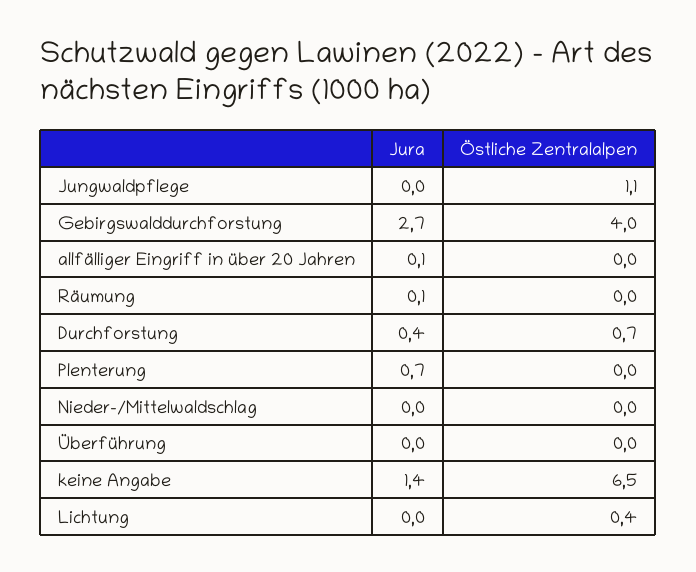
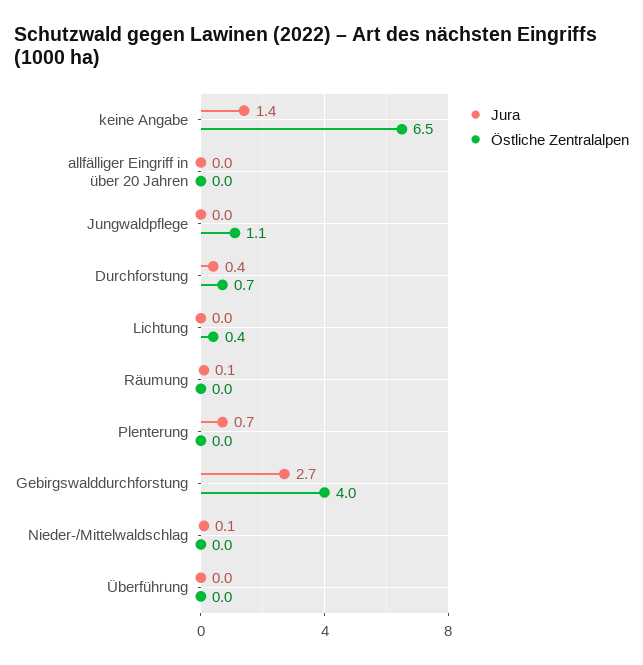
  {
    "Jura": {
      "Jungwaldpflege": 0,
      "Gebirgswalddurchforstung": 2.7,
-     "allfälliger Eingriff in über 20 Jahren": 0.1,
+     "allfälliger Eingriff in über 20 Jahren": 0,
      "Räumung": 0.1,
      "Durchforstung": 0.4,
      "Plenterung": 0.7,
-     "Nieder-/Mittelwaldschlag": 0,
+     "Nieder-/Mittelwaldschlag": 0.1,
      "Überführung": 0,
      "keine Angabe": 1.4,
      "Lichtung": 0
    },
    "Östliche Zentralalpen": {
      "Jungwaldpflege": 1.1,
      "Gebirgswalddurchforstung": 4,
      "allfälliger Eingriff in über 20 Jahren": 0,
      "Räumung": 0,
      "Durchforstung": 0.7,
      "Plenterung": 0,
      "Nieder-/Mittelwaldschlag": 0,
      "Überführung": 0,
      "keine Angabe": 6.5,
      "Lichtung": 0.4
    }
  }

